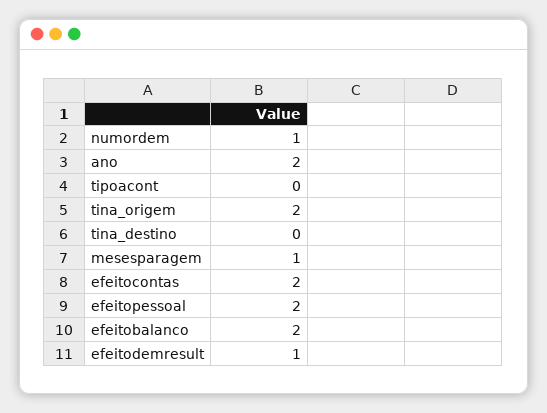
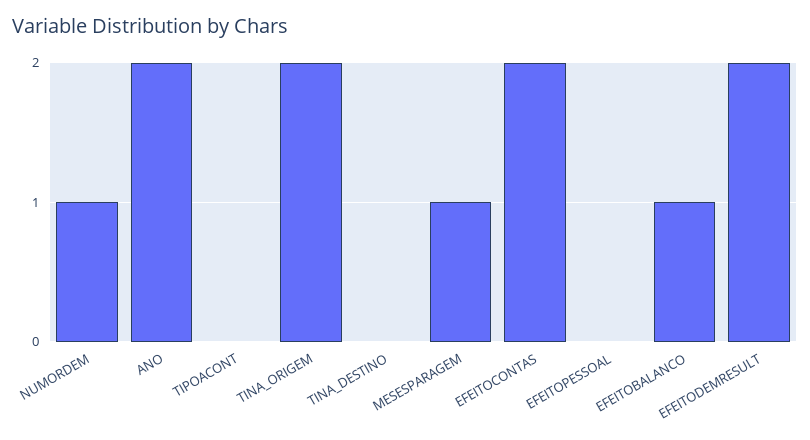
  {
    "numordem": 1,
    "ano": 2,
    "tipoacont": 0,
    "tina_origem": 2,
    "tina_destino": 0,
    "mesesparagem": 1,
    "efeitocontas": 2,
-   "efeitopessoal": 2,
+   "efeitopessoal": 0,
-   "efeitobalanco": 2,
+   "efeitobalanco": 1,
-   "efeitodemresult": 1
+   "efeitodemresult": 2
  }

